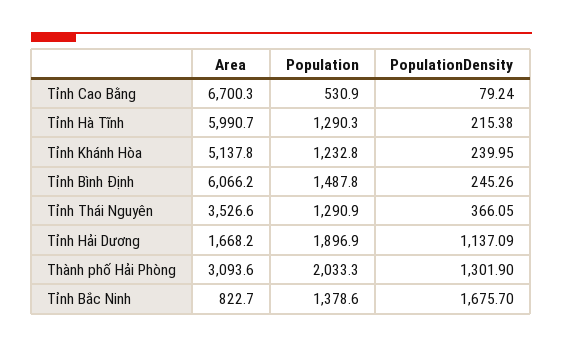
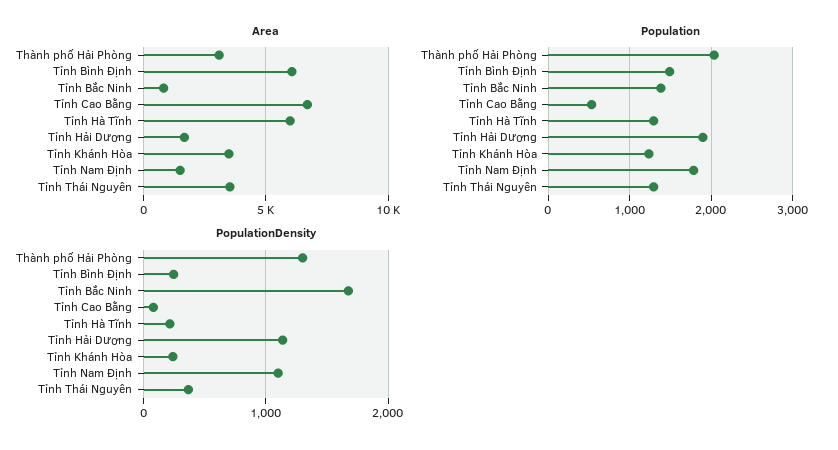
  {
    "Area": {
      "Tỉnh Cao Bằng": 6700.3,
      "Tỉnh Hà Tĩnh": 5990.7,
-     "Tỉnh Khánh Hòa": 5137.8,
+     "Tỉnh Khánh Hòa": 3500,
      "Tỉnh Bình Định": 6066.2,
      "Tỉnh Thái Nguyên": 3526.6,
      "Tỉnh Hải Dương": 1668.2,
      "Thành phố Hải Phòng": 3093.6,
-     "Tỉnh Bắc Ninh": 822.7
+     "Tỉnh Bắc Ninh": 822.7,
+     "Tỉnh Nam Định": 1500
    },
    "Population": {
      "Tỉnh Cao Bằng": 530.9,
      "Tỉnh Hà Tĩnh": 1290.3,
      "Tỉnh Khánh Hòa": 1232.8,
      "Tỉnh Bình Định": 1487.8,
      "Tỉnh Thái Nguyên": 1290.9,
      "Tỉnh Hải Dương": 1896.9,
      "Thành phố Hải Phòng": 2033.3,
-     "Tỉnh Bắc Ninh": 1378.6
+     "Tỉnh Bắc Ninh": 1378.6,
+     "Tỉnh Nam Định": 1800
    },
    "PopulationDensity": {
      "Tỉnh Cao Bằng": 79.24,
      "Tỉnh Hà Tĩnh": 215.38,
      "Tỉnh Khánh Hòa": 239.95,
      "Tỉnh Bình Định": 245.26,
      "Tỉnh Thái Nguyên": 366.05,
      "Tỉnh Hải Dương": 1137.09,
      "Thành phố Hải Phòng": 1301.9,
-     "Tỉnh Bắc Ninh": 1675.7
+     "Tỉnh Bắc Ninh": 1675.7,
+     "Tỉnh Nam Định": 1100
    }
  }

